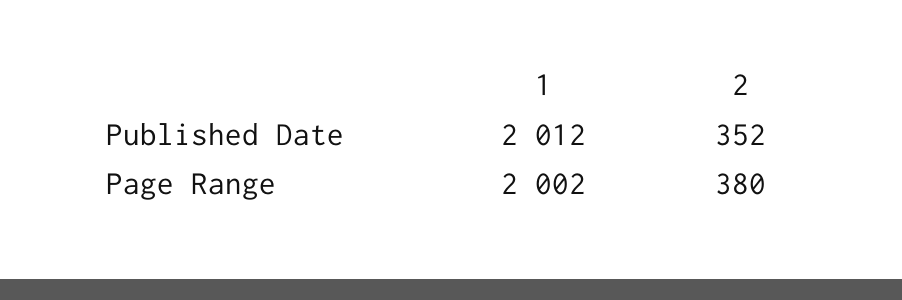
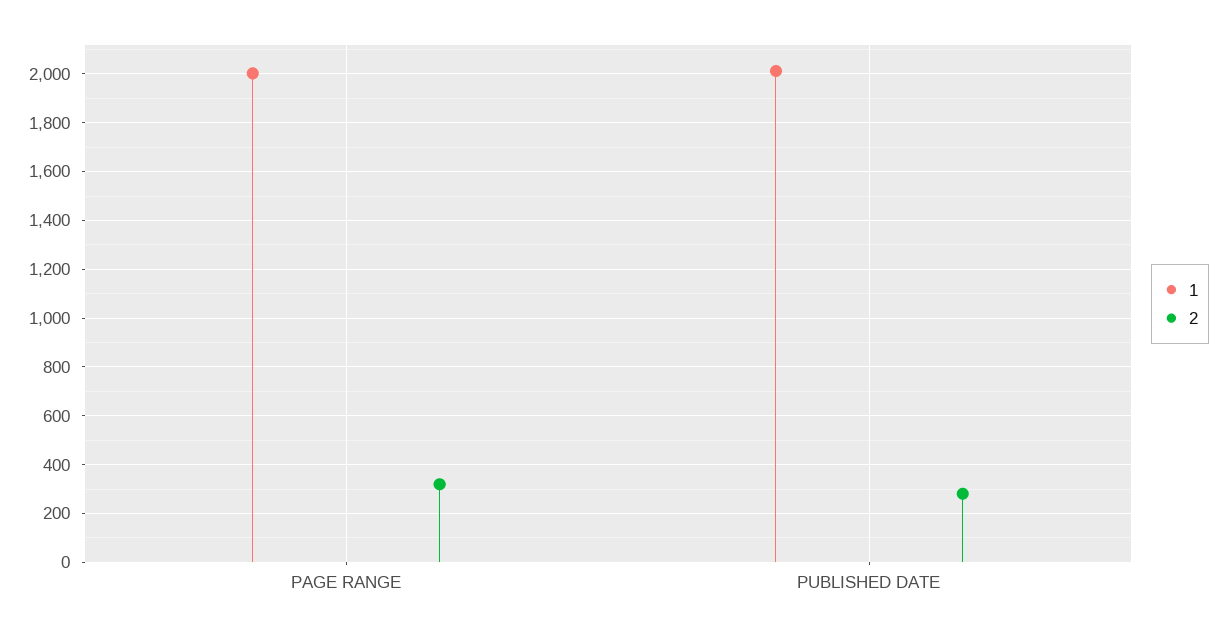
  {
    "1": {
      "Published Date": 2012,
      "Page Range": 2002
    },
    "2": {
-     "Published Date": 352,
+     "Published Date": 275,
-     "Page Range": 380
+     "Page Range": 325
    }
  }

